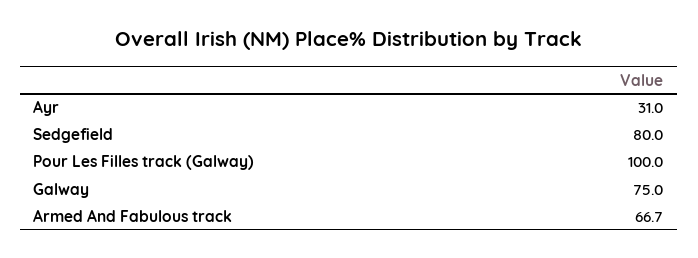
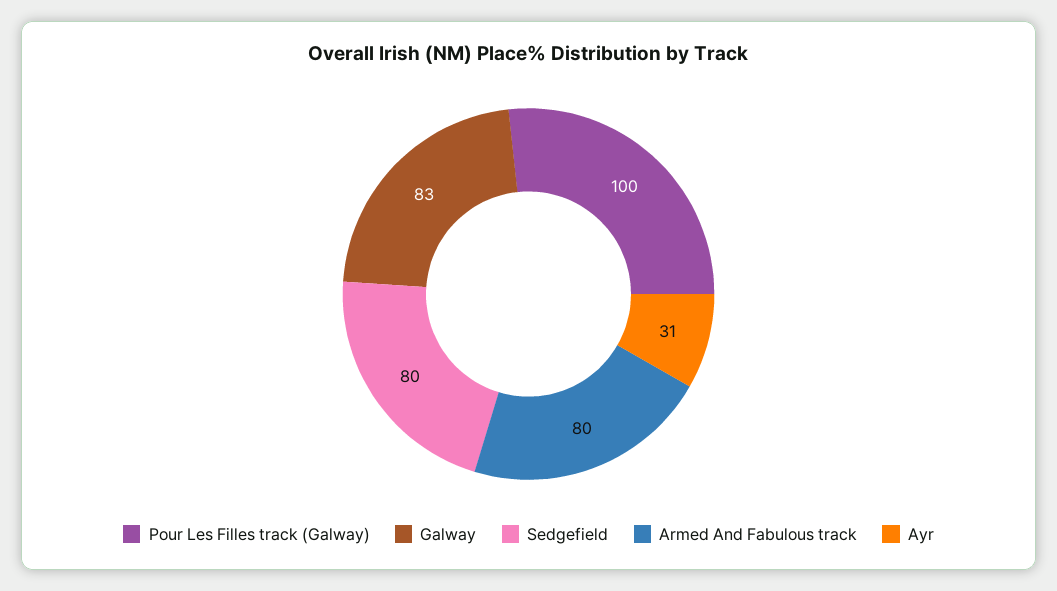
  {
    "Ayr": 31,
    "Sedgefield": 80,
    "Pour Les Filles track (Galway)": 100,
-   "Galway": 75,
+   "Galway": 83,
-   "Armed And Fabulous track": 66.7
+   "Armed And Fabulous track": 80
  }

